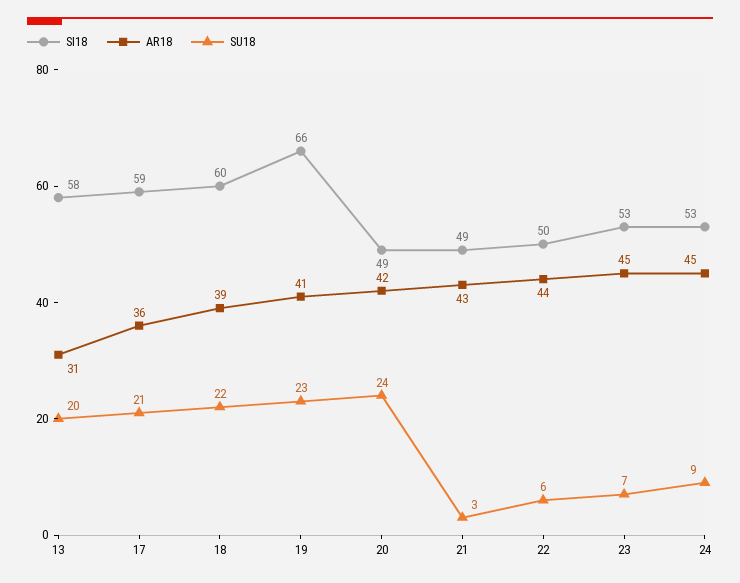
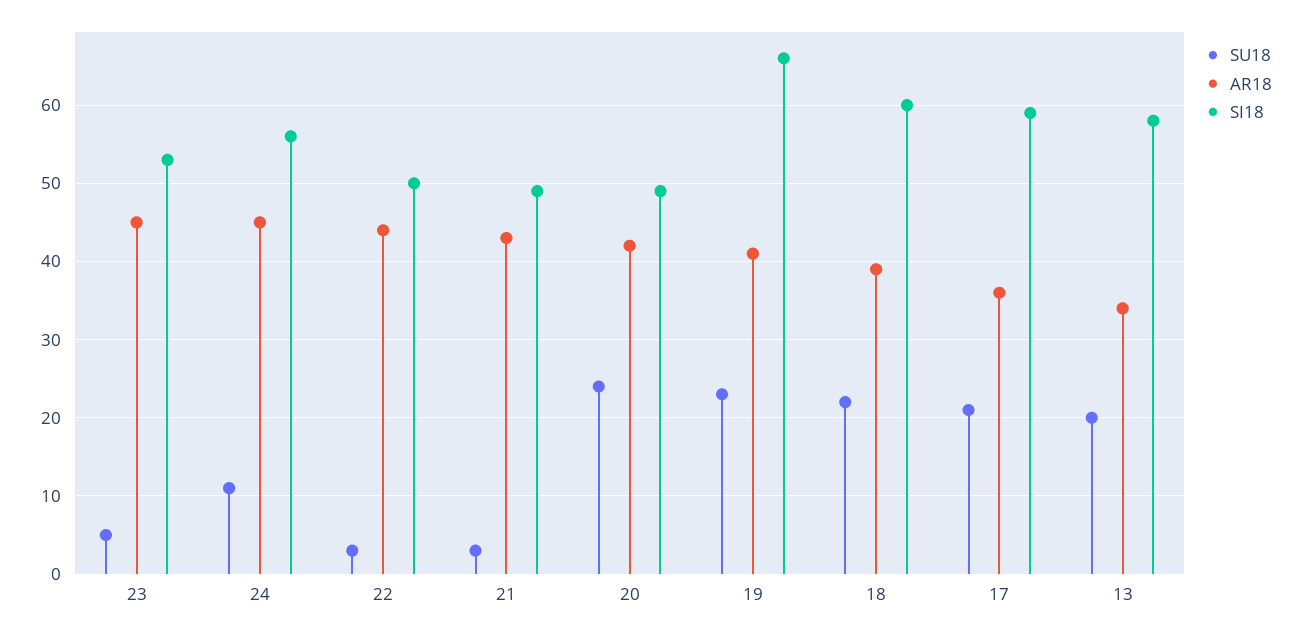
  {
    "SI18": {
      "13": 58,
      "17": 59,
      "18": 60,
      "19": 66,
      "20": 49,
      "21": 49,
      "22": 50,
      "23": 53,
-     "24": 53
+     "24": 56
    },
    "AR18": {
-     "13": 31,
+     "13": 34,
      "17": 36,
      "18": 39,
      "19": 41,
      "20": 42,
      "21": 43,
      "22": 44,
      "23": 45,
      "24": 45
    },
    "SU18": {
      "13": 20,
      "17": 21,
      "18": 22,
      "19": 23,
      "20": 24,
      "21": 3,
-     "22": 6,
+     "22": 3,
-     "23": 7,
+     "23": 5,
-     "24": 9
+     "24": 11
    }
  }

